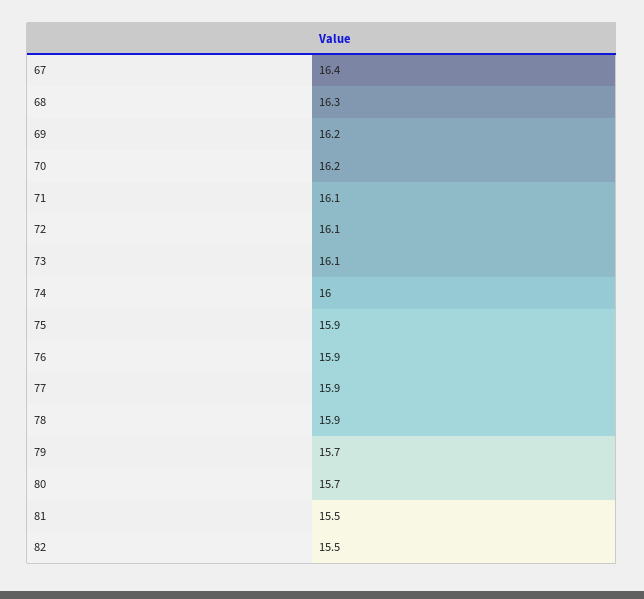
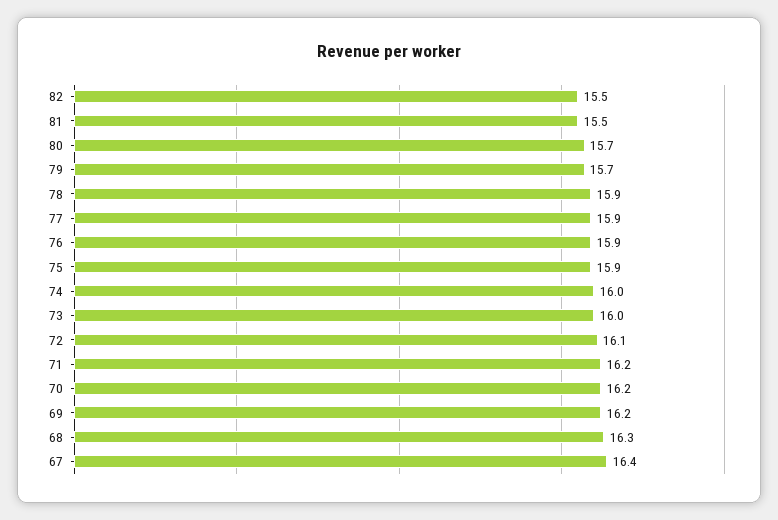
  {
    "67": 16.4,
    "68": 16.3,
    "69": 16.2,
    "70": 16.2,
-   "71": 16.1,
+   "71": 16.2,
    "72": 16.1,
-   "73": 16.1,
+   "73": 16,
    "74": 16,
    "75": 15.9,
    "76": 15.9,
    "77": 15.9,
    "78": 15.9,
    "79": 15.7,
    "80": 15.7,
    "81": 15.5,
    "82": 15.5
  }

